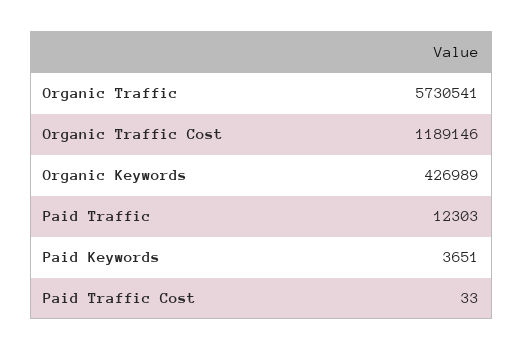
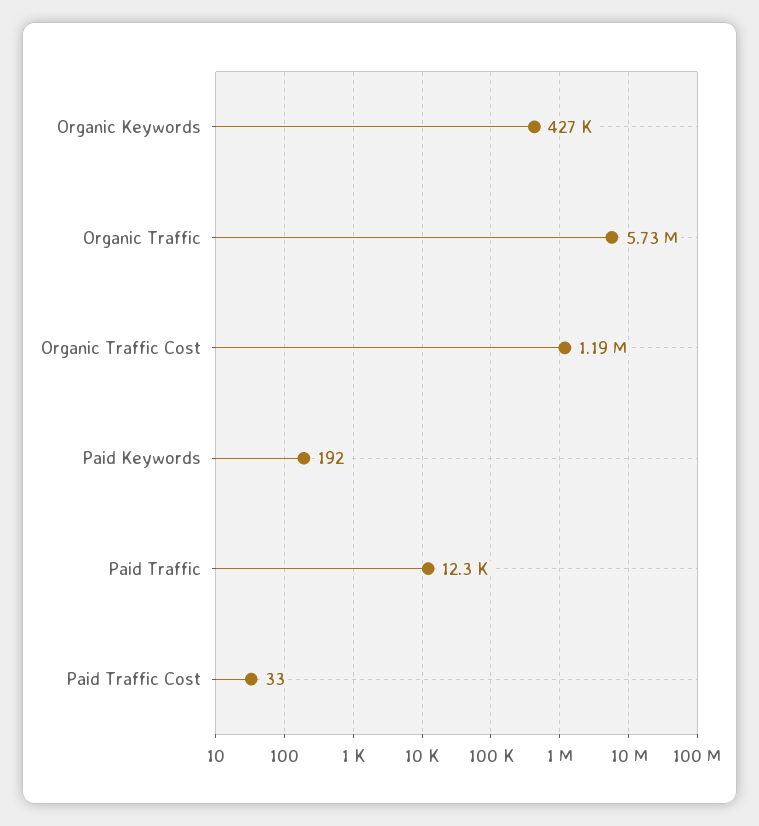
  {
    "Organic Traffic": 5730541,
    "Organic Traffic Cost": 1189146,
    "Organic Keywords": 426989,
    "Paid Traffic": 12303,
-   "Paid Keywords": 3651,
+   "Paid Keywords": 192,
    "Paid Traffic Cost": 33
  }

